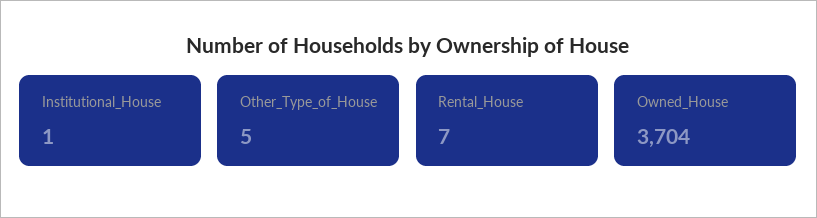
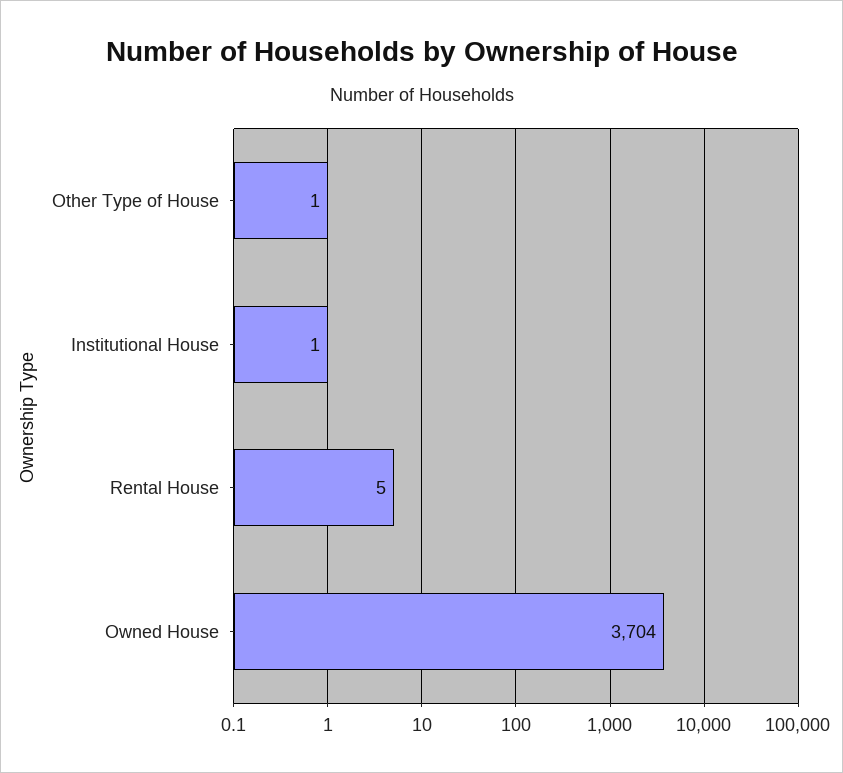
  {
    "Institutional_House": 1,
-   "Other_Type_of_House": 5,
+   "Other_Type_of_House": 1,
-   "Rental_House": 7,
+   "Rental_House": 5,
    "Owned_House": 3704
  }

